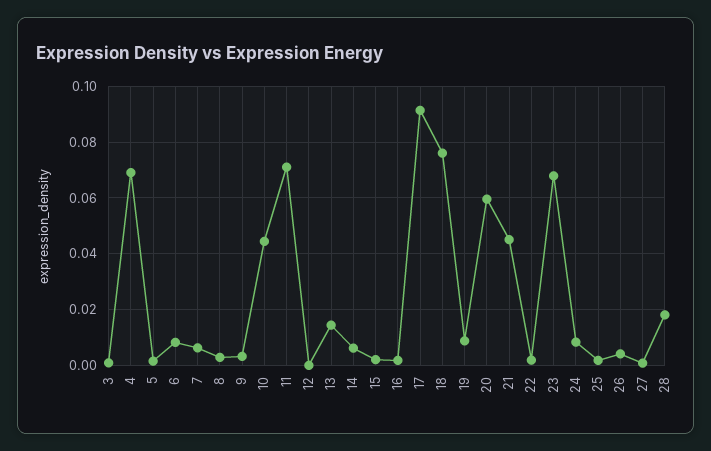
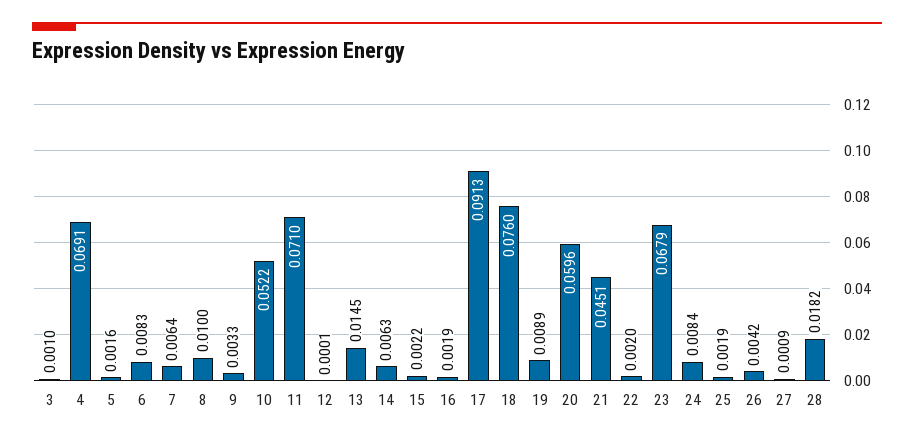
  {
    "3": 0.001,
    "4": 0.0691,
    "5": 0.0016,
    "6": 0.0083,
    "7": 0.0064,
-   "8": 0.0025,
+   "8": 0.01,
    "9": 0.0033,
-   "10": 0.045,
+   "10": 0.0522,
    "11": 0.071,
    "12": 0.0001,
    "13": 0.0145,
    "14": 0.0063,
    "15": 0.0022,
    "16": 0.0019,
    "17": 0.0913,
    "18": 0.076,
    "19": 0.0089,
    "20": 0.0596,
    "21": 0.0451,
    "22": 0.002,
    "23": 0.0679,
    "24": 0.0084,
    "25": 0.0019,
    "26": 0.0042,
    "27": 0.0009,
    "28": 0.0182
  }

